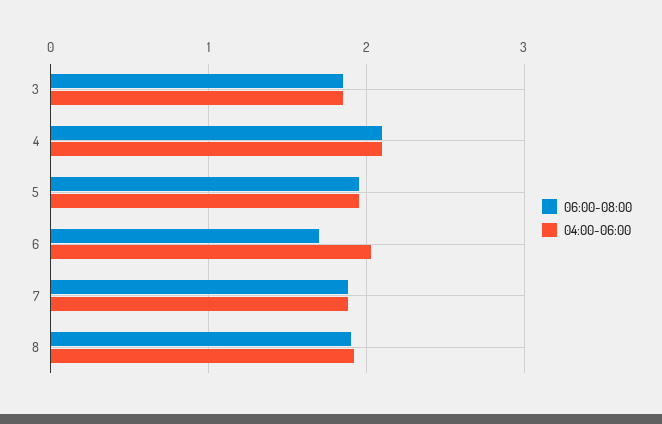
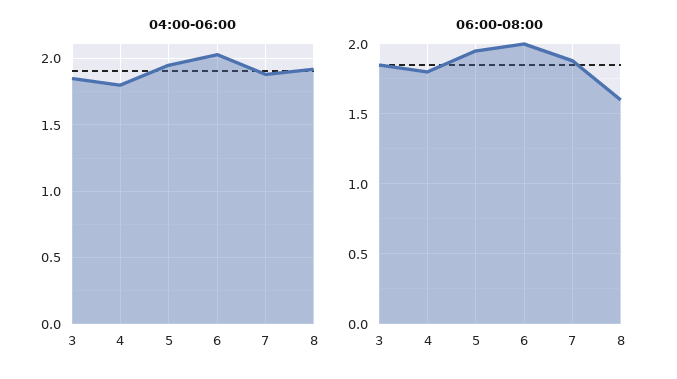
  {
    "06:00-08:00": {
      "3": 1.85,
-     "4": 2.1,
+     "4": 1.8,
      "5": 1.95,
-     "6": 1.7,
+     "6": 2,
      "7": 1.9,
-     "8": 1.9
+     "8": 1.6
    },
    "04:00-06:00": {
      "3": 1.85,
-     "4": 2.1,
+     "4": 1.8,
      "5": 1.95,
      "6": 2.05,
      "7": 1.9,
      "8": 1.9
    }
  }

